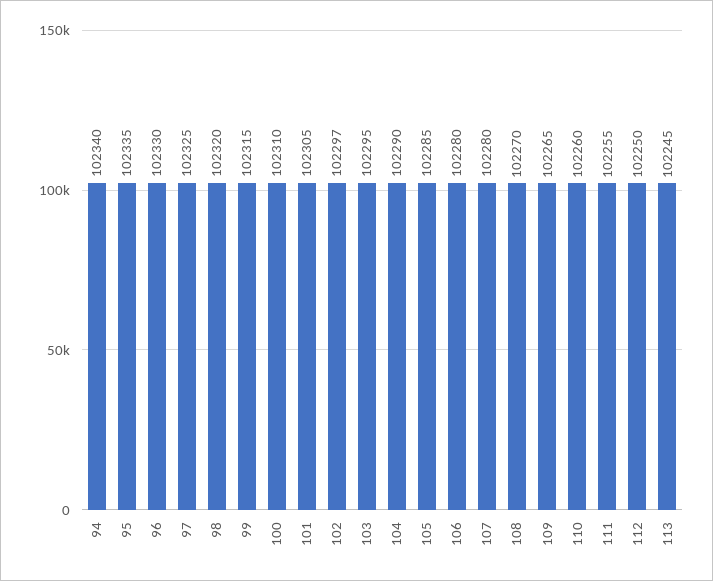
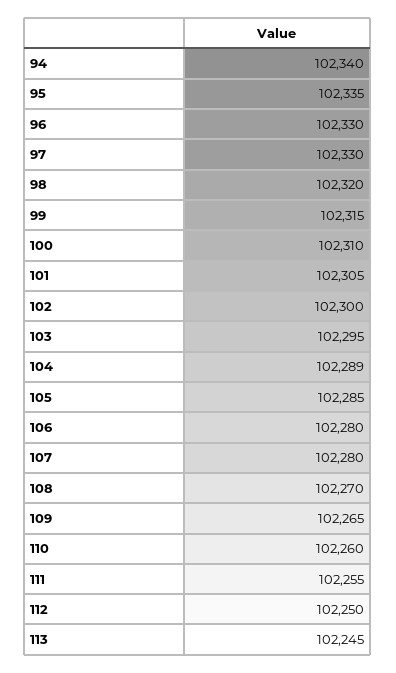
  {
    "94": 102340,
    "95": 102335,
    "96": 102330,
-   "97": 102325,
+   "97": 102330,
    "98": 102320,
    "99": 102315,
    "100": 102310,
    "101": 102305,
-   "102": 102297,
+   "102": 102300,
    "103": 102295,
-   "104": 102290,
+   "104": 102289,
    "105": 102285,
    "106": 102280,
    "107": 102280,
    "108": 102270,
    "109": 102265,
    "110": 102260,
    "111": 102255,
    "112": 102250,
    "113": 102245
  }

